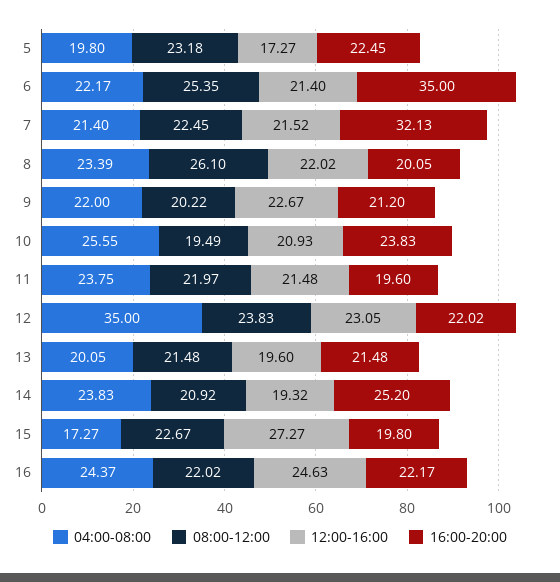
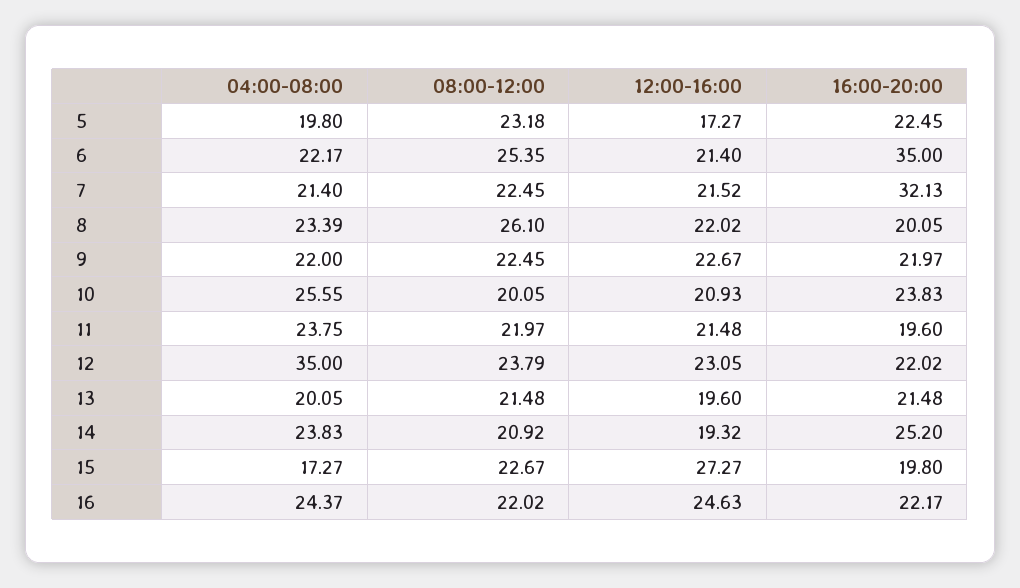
  {
    "04:00-08:00": {
      "5": 19.8,
      "6": 22.17,
      "7": 21.4,
      "8": 23.39,
      "9": 22,
      "10": 25.55,
      "11": 23.75,
      "12": 35,
      "13": 20.05,
      "14": 23.83,
      "15": 17.27,
      "16": 24.37
    },
    "08:00-12:00": {
      "5": 23.18,
      "6": 25.35,
      "7": 22.45,
      "8": 26.1,
-     "9": 20.22,
+     "9": 22.45,
-     "10": 19.49,
+     "10": 20.05,
      "11": 21.97,
-     "12": 23.83,
+     "12": 23.79,
      "13": 21.48,
      "14": 20.92,
      "15": 22.67,
      "16": 22.02
    },
    "12:00-16:00": {
      "5": 17.27,
      "6": 21.4,
      "7": 21.52,
      "8": 22.02,
      "9": 22.67,
      "10": 20.93,
      "11": 21.48,
      "12": 23.05,
      "13": 19.6,
      "14": 19.32,
      "15": 27.27,
      "16": 24.63
    },
    "16:00-20:00": {
      "5": 22.45,
      "6": 35,
      "7": 32.13,
      "8": 20.05,
-     "9": 21.2,
+     "9": 21.97,
      "10": 23.83,
      "11": 19.6,
      "12": 22.02,
      "13": 21.48,
      "14": 25.2,
      "15": 19.8,
      "16": 22.17
    }
  }

